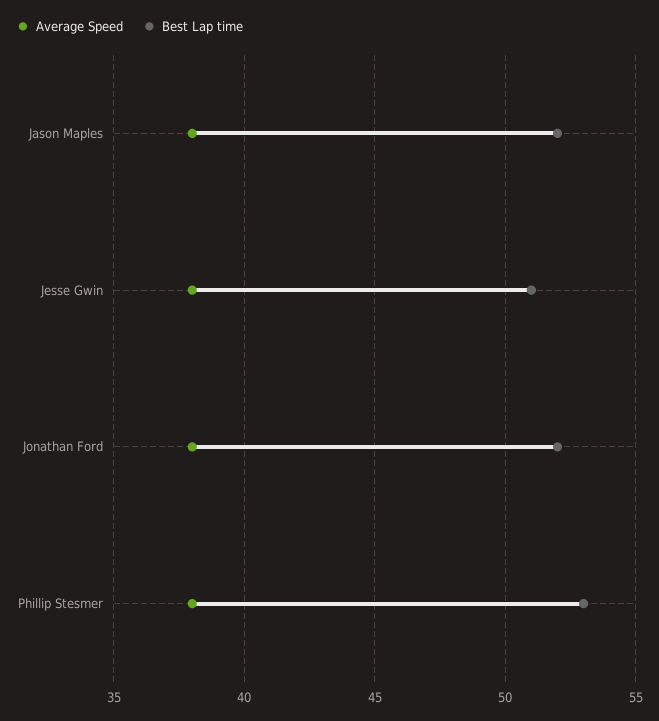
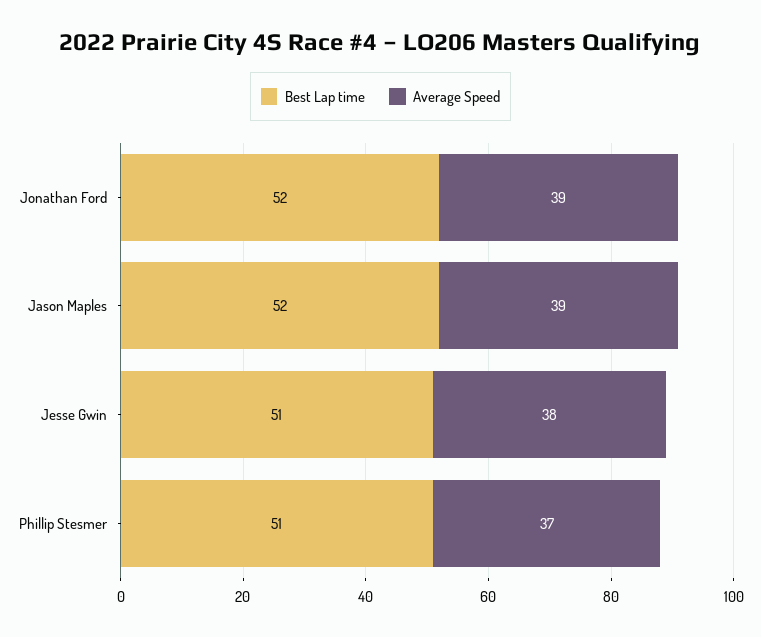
  {
    "Average Speed": {
-     "Jason Maples": 38,
+     "Jason Maples": 39,
      "Jesse Gwin": 38,
-     "Jonathan Ford": 38,
+     "Jonathan Ford": 39,
-     "Phillip Stesmer": 38
+     "Phillip Stesmer": 37
    },
    "Best Lap time": {
      "Jason Maples": 52,
      "Jesse Gwin": 51,
      "Jonathan Ford": 52,
-     "Phillip Stesmer": 53
+     "Phillip Stesmer": 51
    }
  }

